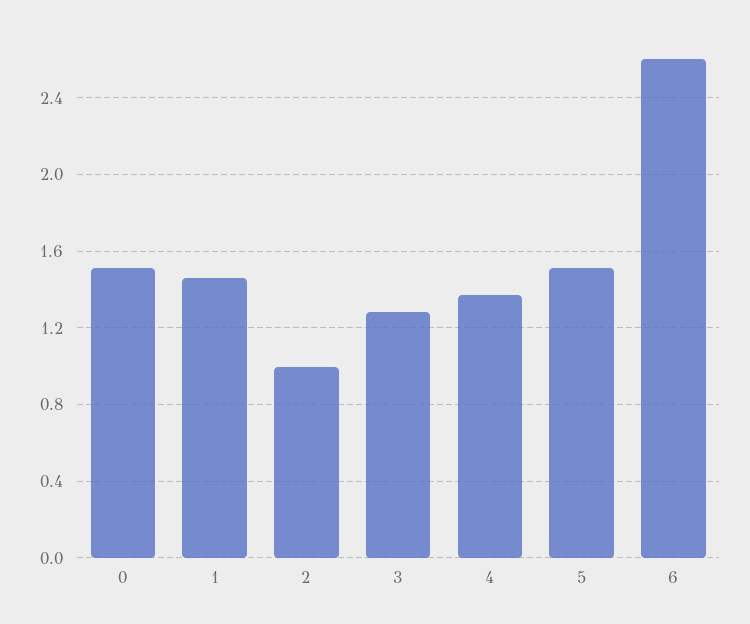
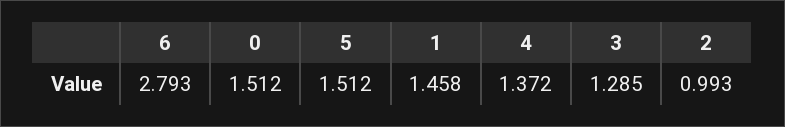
  {
    "0": 1.512,
    "1": 1.458,
    "2": 0.993,
    "3": 1.285,
    "4": 1.372,
    "5": 1.512,
-   "6": 2.6
+   "6": 2.793
  }

